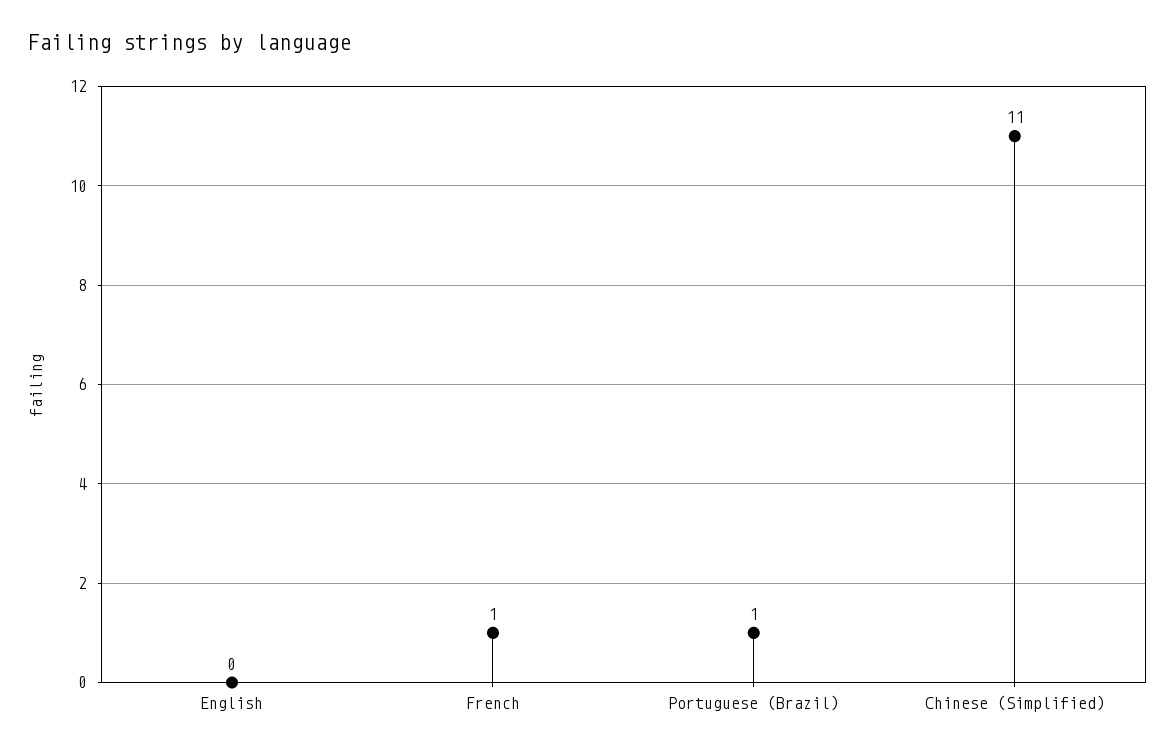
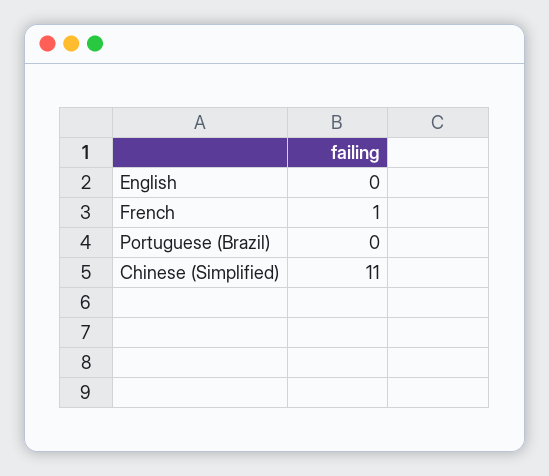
  {
    "English": 0,
    "French": 1,
-   "Portuguese (Brazil)": 1,
+   "Portuguese (Brazil)": 0,
    "Chinese (Simplified)": 11
  }

